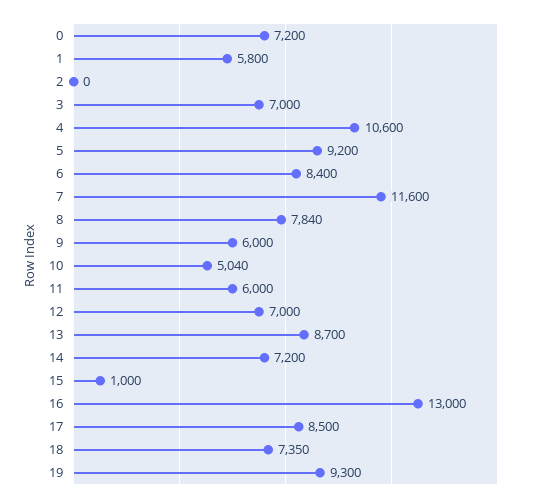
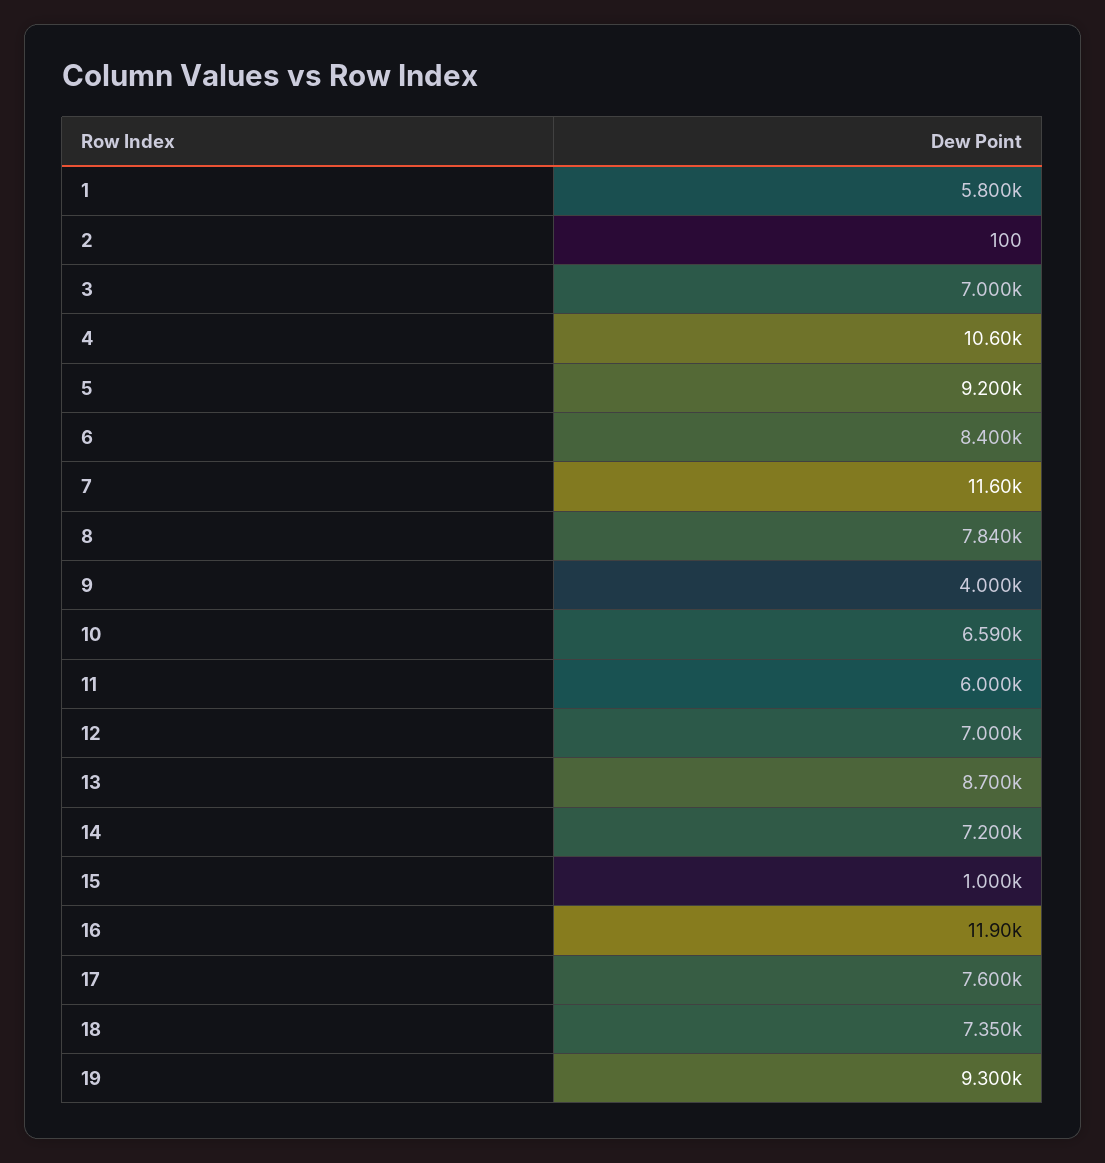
  {
-   "0": 7200,
    "1": 5800,
-   "2": 0,
+   "2": 100,
    "3": 7000,
    "4": 10600,
    "5": 9200,
    "6": 8400,
    "7": 11600,
    "8": 7840,
-   "9": 6000,
+   "9": 4000,
-   "10": 5040,
+   "10": 6590,
    "11": 6000,
    "12": 7000,
    "13": 8700,
    "14": 7200,
    "15": 1000,
-   "16": 13000,
+   "16": 11900,
-   "17": 8500,
+   "17": 7600,
    "18": 7350,
    "19": 9300
  }

